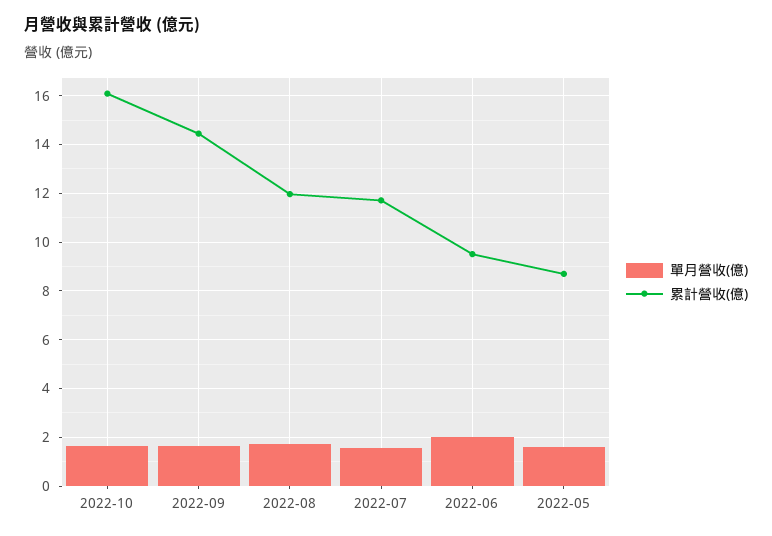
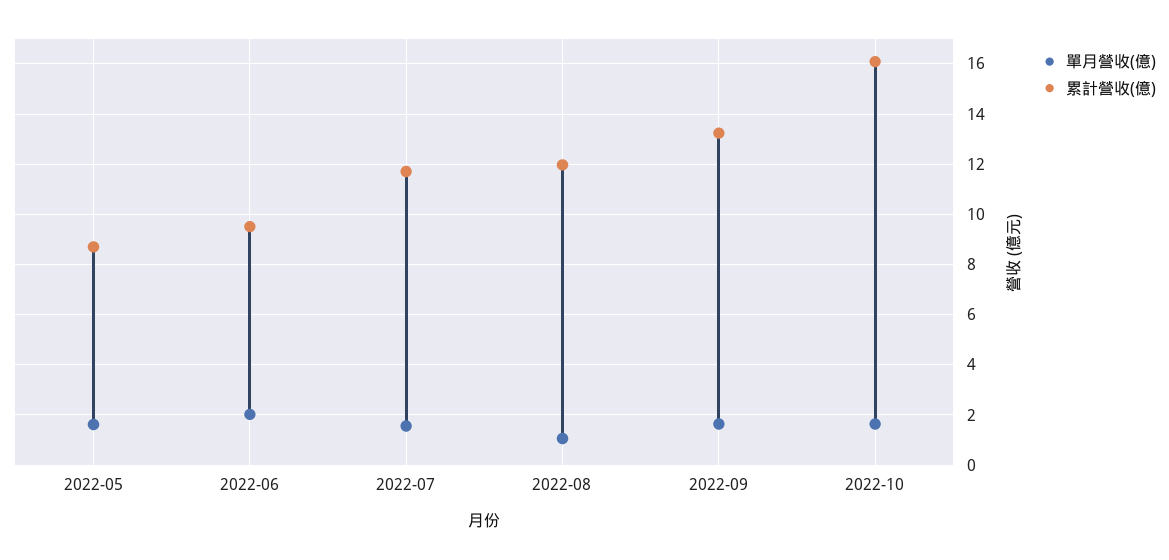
  {
    "單月營收(億)": {
      "2022-10": 1.75,
      "2022-09": 1.75,
-     "2022-08": 1.75,
+     "2022-08": 1,
      "2022-07": 1.5,
      "2022-06": 2,
      "2022-05": 1.5
    },
    "累計營收(億)": {
      "2022-10": 16,
-     "2022-09": 14.5,
+     "2022-09": 13.25,
      "2022-08": 12,
      "2022-07": 11.75,
      "2022-06": 9.5,
      "2022-05": 8.75
    }
  }

